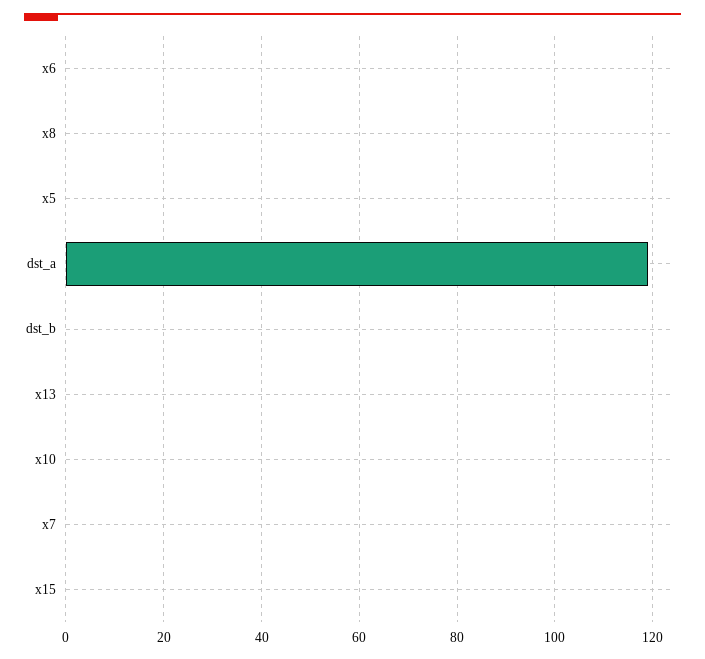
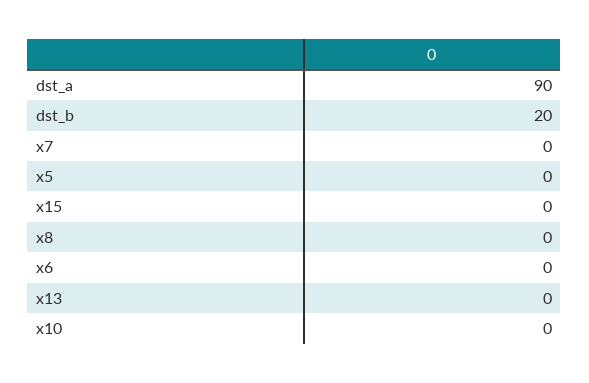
  {
    "x6": 0,
    "x8": 0,
    "x5": 0,
-   "dst_a": 120,
+   "dst_a": 90,
-   "dst_b": 0,
+   "dst_b": 20,
    "x13": 0,
    "x10": 0,
    "x7": 0,
    "x15": 0
  }

